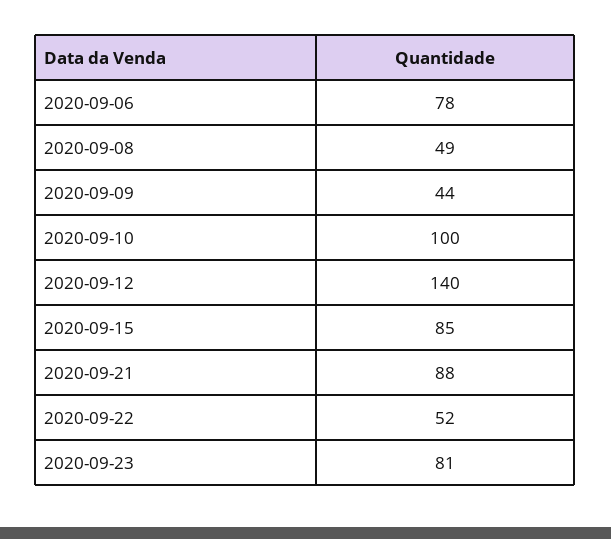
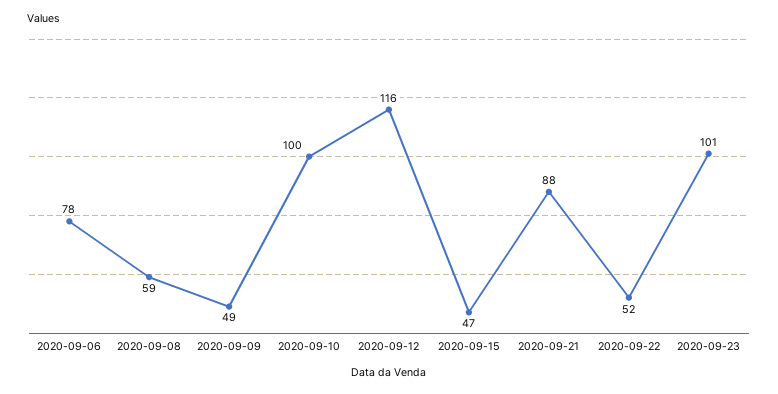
  {
    "2020-09-06": 78,
-   "2020-09-08": 49,
+   "2020-09-08": 59,
-   "2020-09-09": 44,
+   "2020-09-09": 49,
    "2020-09-10": 100,
-   "2020-09-12": 140,
+   "2020-09-12": 116,
-   "2020-09-15": 85,
+   "2020-09-15": 47,
    "2020-09-21": 88,
    "2020-09-22": 52,
-   "2020-09-23": 81
+   "2020-09-23": 101
  }

